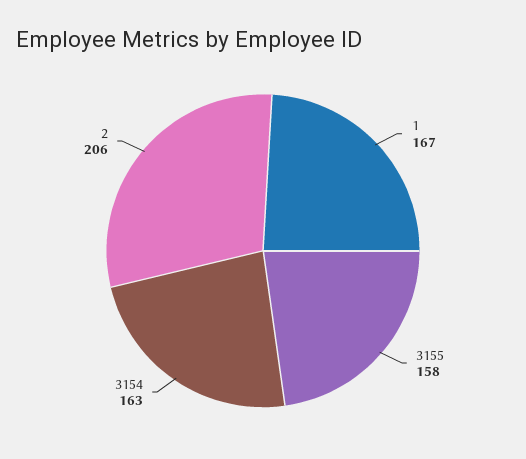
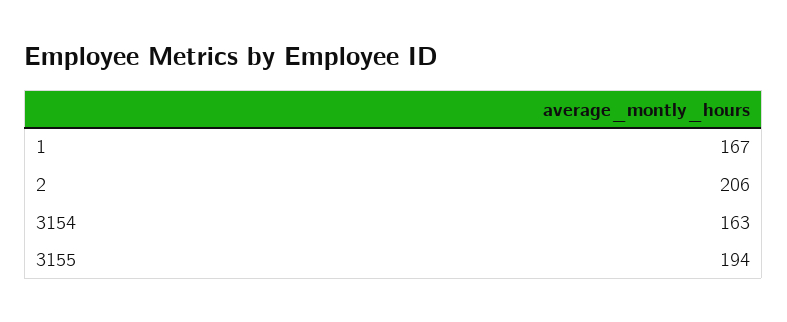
  {
    "1": 167,
-   "3155": 158,
+   "3155": 194,
    "3154": 163,
    "2": 206
  }

